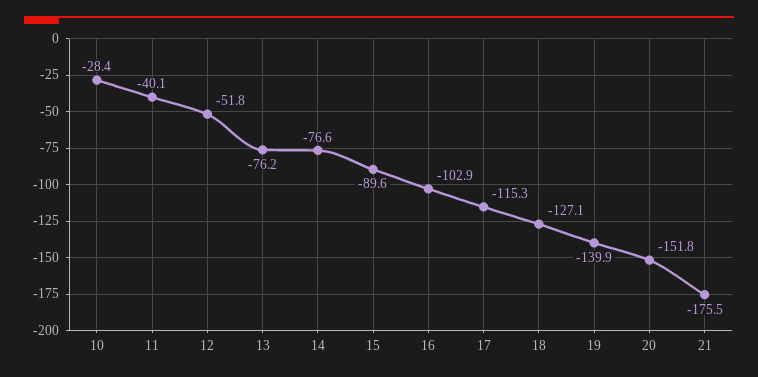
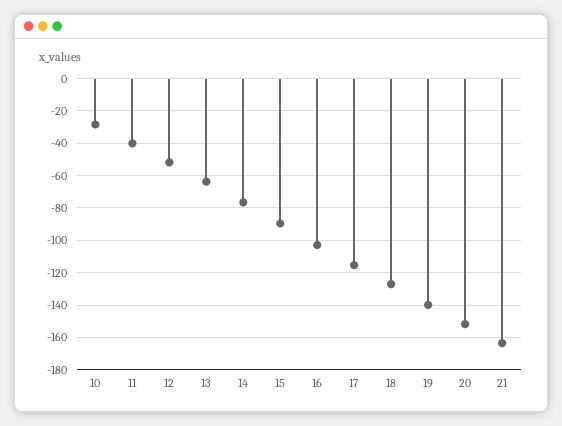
  {
    "10": -28.4,
    "11": -40.1,
    "12": -51.8,
-   "13": -76.2,
+   "13": -65,
    "14": -76.6,
    "15": -89.6,
    "16": -102.9,
    "17": -115.3,
    "18": -127.1,
    "19": -139.9,
    "20": -151.8,
-   "21": -175.5
+   "21": -165
  }

